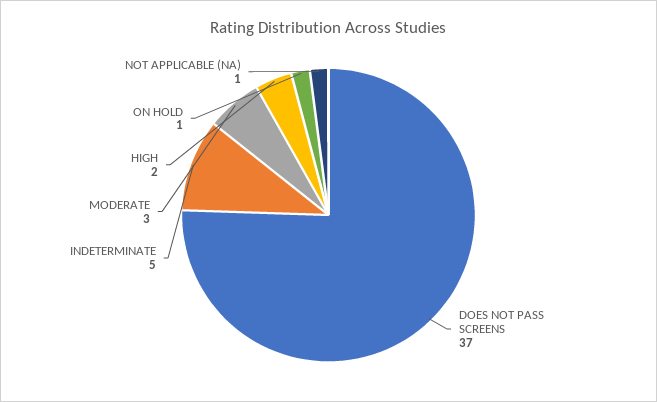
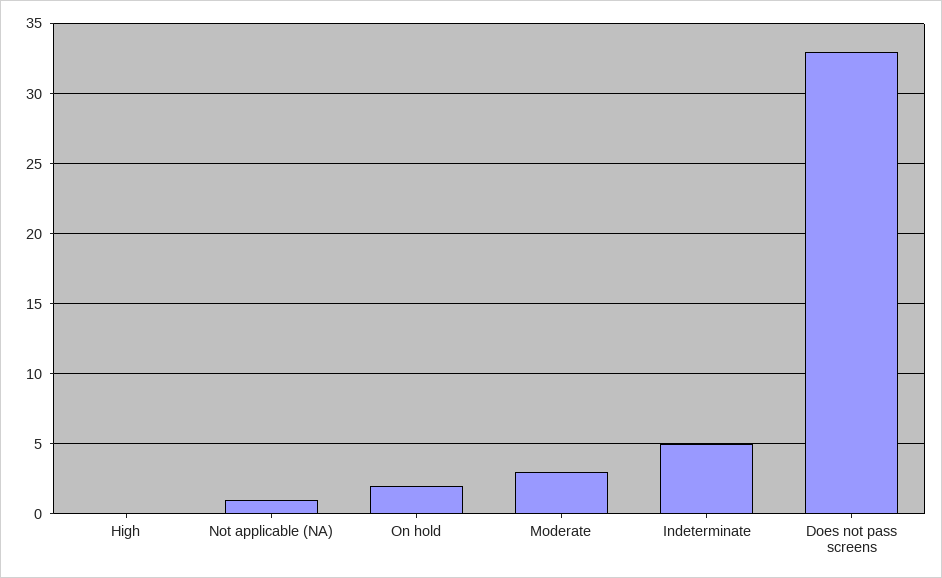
  {
-   "DOES NOT PASS SCREENS": 37,
+   "DOES NOT PASS SCREENS": 33,
    "INDETERMINATE": 5,
    "MODERATE": 3,
-   "HIGH": 2,
+   "HIGH": 0,
-   "ON HOLD": 1,
+   "ON HOLD": 2,
    "NOT APPLICABLE (NA)": 1
  }

